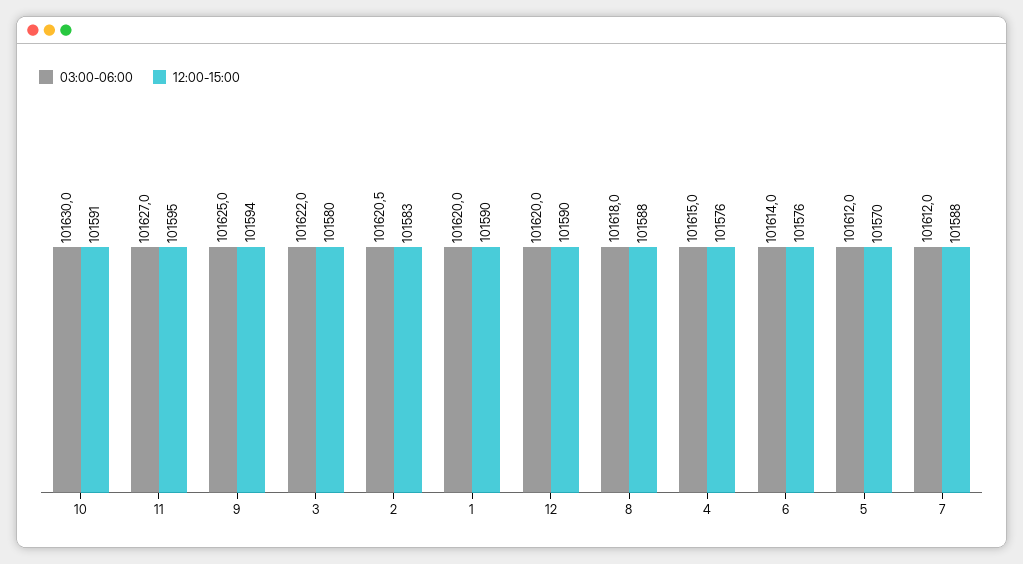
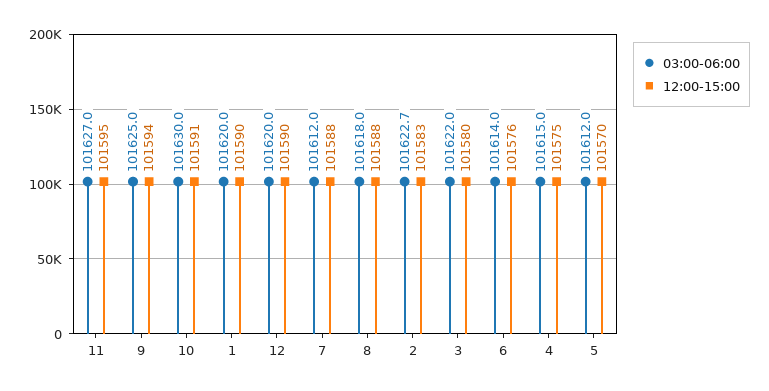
  {
    "03:00-06:00": {
      "10": 101630,
      "11": 101627,
      "9": 101625,
      "3": 101622,
-     "2": 101620.5,
+     "2": 101622.7,
      "1": 101620,
      "12": 101620,
      "8": 101618,
      "4": 101615,
      "6": 101614,
      "5": 101612,
      "7": 101612
    },
    "12:00-15:00": {
      "10": 101591,
      "11": 101595,
      "9": 101594,
      "3": 101580,
      "2": 101583,
      "1": 101590,
      "12": 101590,
      "8": 101588,
-     "4": 101576,
+     "4": 101575,
      "6": 101576,
      "5": 101570,
      "7": 101588
    }
  }

